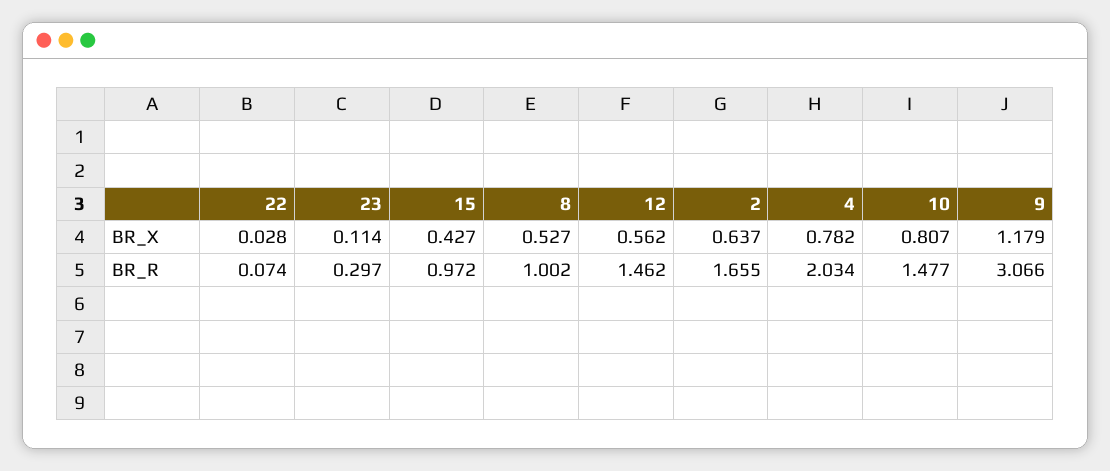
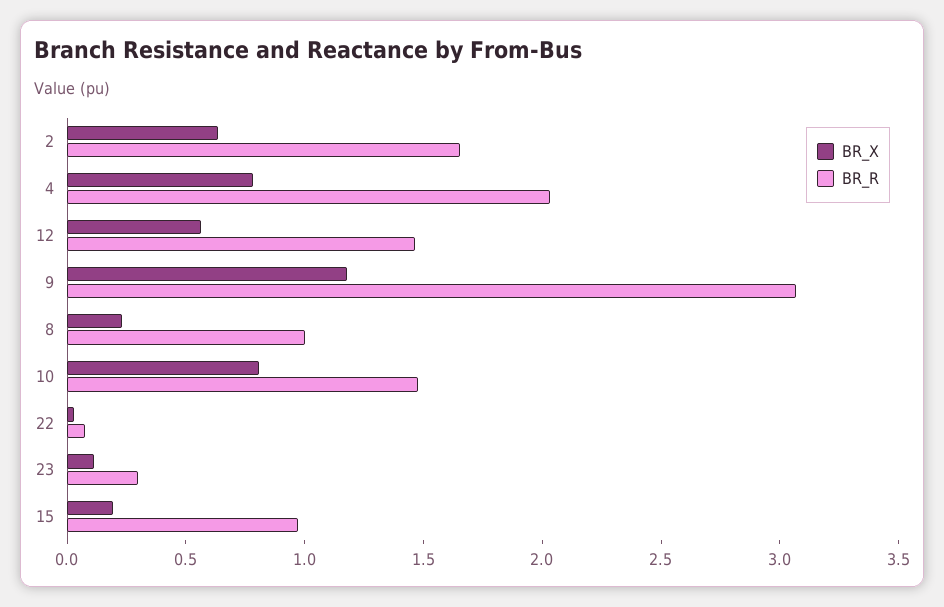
  {
    "BR_X": {
      "22": 0.028,
      "23": 0.114,
-     "15": 0.427,
+     "15": 0.2,
-     "8": 0.527,
+     "8": 0.2,
      "12": 0.562,
      "2": 0.637,
      "4": 0.782,
      "10": 0.807,
      "9": 1.179
    },
    "BR_R": {
      "22": 0.074,
      "23": 0.297,
      "15": 0.972,
      "8": 1.002,
      "12": 1.462,
      "2": 1.655,
      "4": 2.034,
      "10": 1.477,
      "9": 3.066
    }
  }

